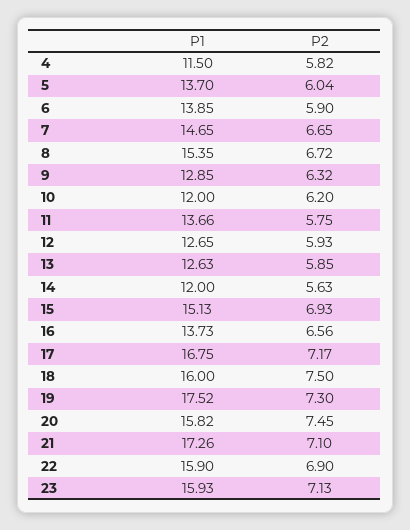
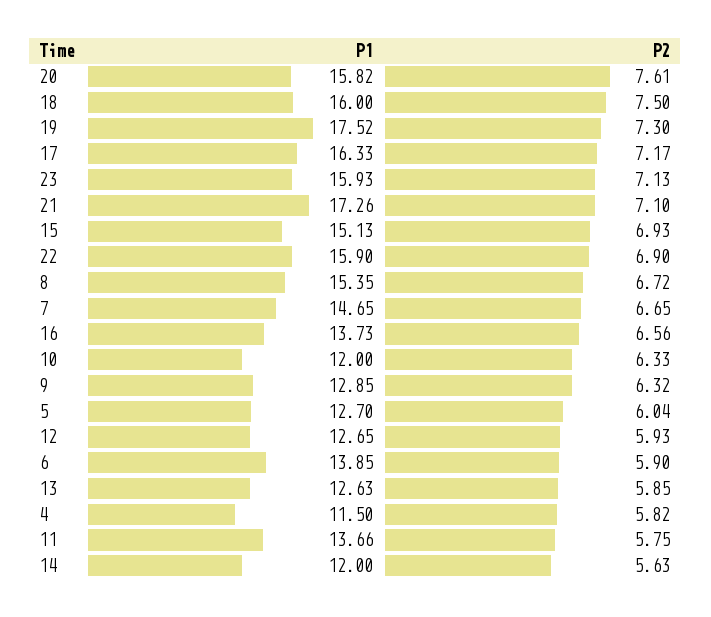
  {
    "P1": {
      "4": 11.5,
-     "5": 13.7,
+     "5": 12.7,
      "6": 13.85,
      "7": 14.65,
      "8": 15.35,
      "9": 12.85,
      "10": 12,
      "11": 13.66,
      "12": 12.65,
      "13": 12.63,
      "14": 12,
      "15": 15.13,
      "16": 13.73,
-     "17": 16.75,
+     "17": 16.33,
      "18": 16,
      "19": 17.52,
      "20": 15.82,
      "21": 17.26,
      "22": 15.9,
      "23": 15.93
    },
    "P2": {
      "4": 5.82,
      "5": 6.04,
      "6": 5.9,
      "7": 6.65,
      "8": 6.72,
      "9": 6.32,
-     "10": 6.2,
+     "10": 6.33,
      "11": 5.75,
      "12": 5.93,
      "13": 5.85,
      "14": 5.63,
      "15": 6.93,
      "16": 6.56,
      "17": 7.17,
      "18": 7.5,
      "19": 7.3,
-     "20": 7.45,
+     "20": 7.61,
      "21": 7.1,
      "22": 6.9,
      "23": 7.13
    }
  }

